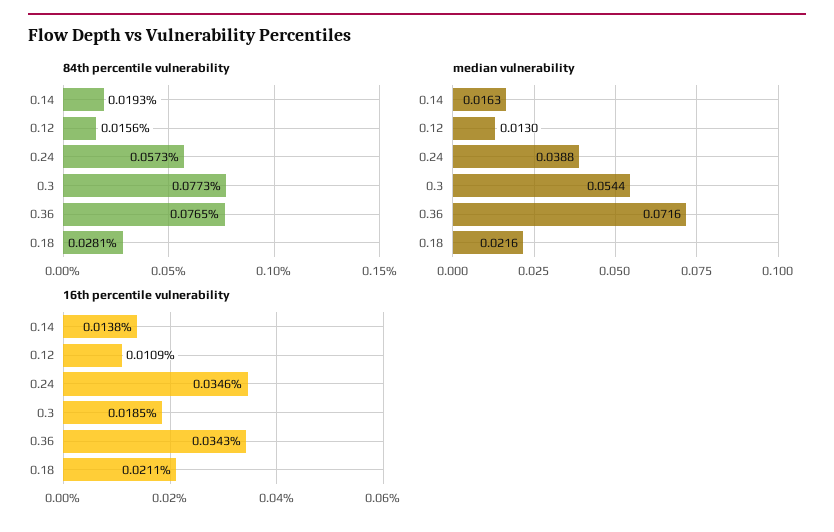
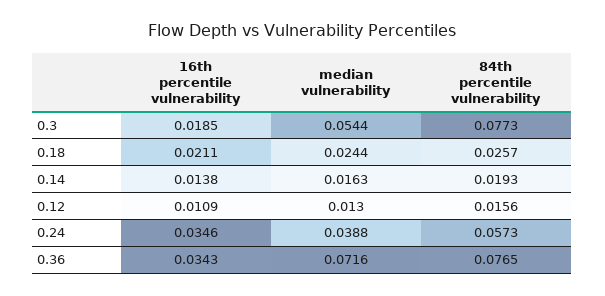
  {
    "84th percentile vulnerability": {
      "0.14": 0.0193,
      "0.12": 0.0156,
      "0.24": 0.0573,
      "0.3": 0.0773,
      "0.36": 0.0765,
-     "0.18": 0.0281
+     "0.18": 0.0257
    },
    "median vulnerability": {
      "0.14": 0.0163,
      "0.12": 0.013,
      "0.24": 0.0388,
      "0.3": 0.0544,
      "0.36": 0.0716,
-     "0.18": 0.0216
+     "0.18": 0.0244
    },
    "16th percentile vulnerability": {
      "0.14": 0.0138,
      "0.12": 0.0109,
      "0.24": 0.0346,
      "0.3": 0.0185,
      "0.36": 0.0343,
      "0.18": 0.0211
    }
  }

